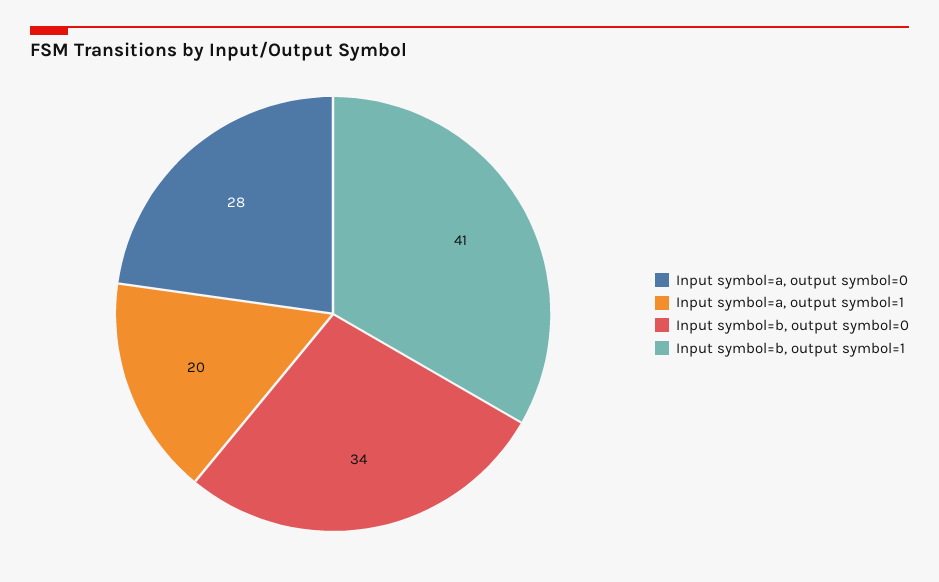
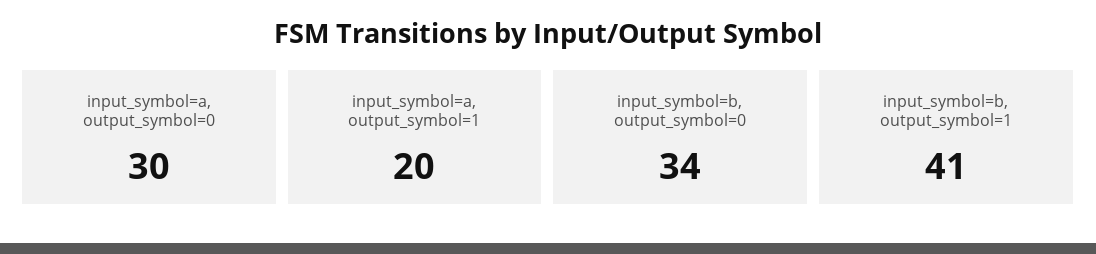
  {
-   "Input symbol=a, output symbol=0": 28,
+   "Input symbol=a, output symbol=0": 30,
    "Input symbol=a, output symbol=1": 20,
    "Input symbol=b, output symbol=0": 34,
    "Input symbol=b, output symbol=1": 41
  }

